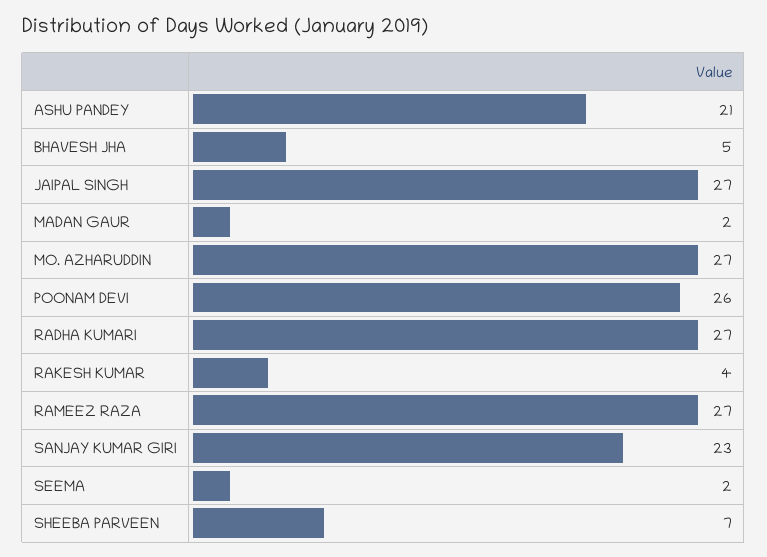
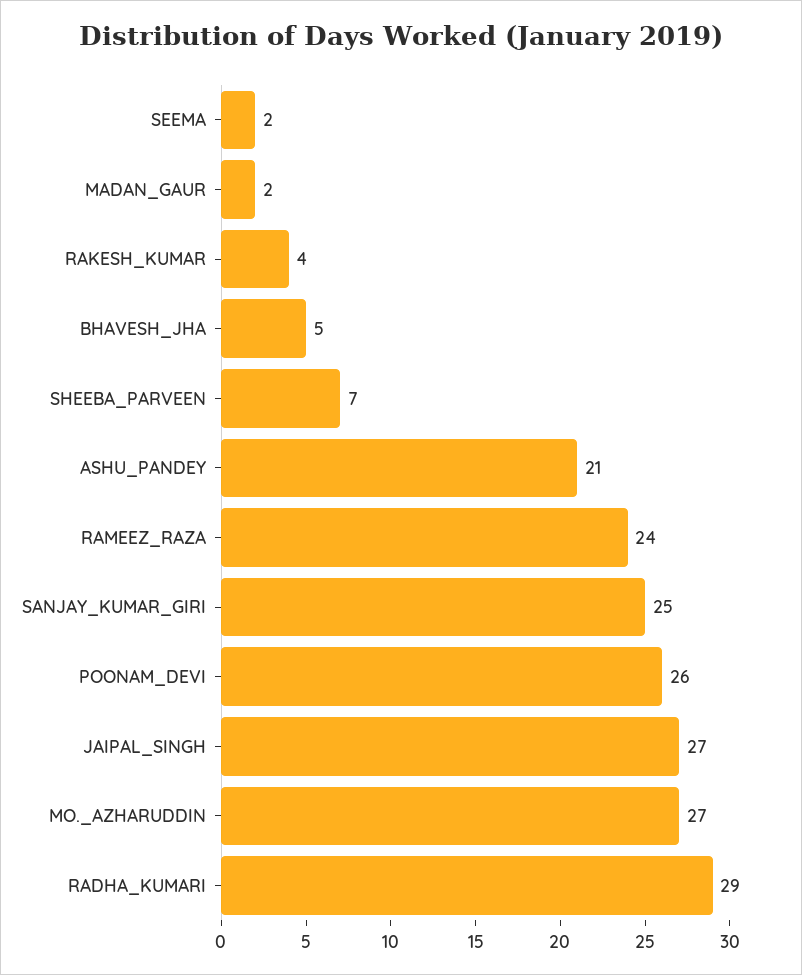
  {
    "ASHU PANDEY": 21,
    "BHAVESH JHA": 5,
    "JAIPAL SINGH": 27,
    "MADAN GAUR": 2,
    "MO. AZHARUDDIN": 27,
    "POONAM DEVI": 26,
-   "RADHA KUMARI": 27,
+   "RADHA KUMARI": 29,
    "RAKESH KUMAR": 4,
-   "RAMEEZ RAZA": 27,
+   "RAMEEZ RAZA": 24,
-   "SANJAY KUMAR GIRI": 23,
+   "SANJAY KUMAR GIRI": 25,
    "SEEMA": 2,
    "SHEEBA PARVEEN": 7
  }

